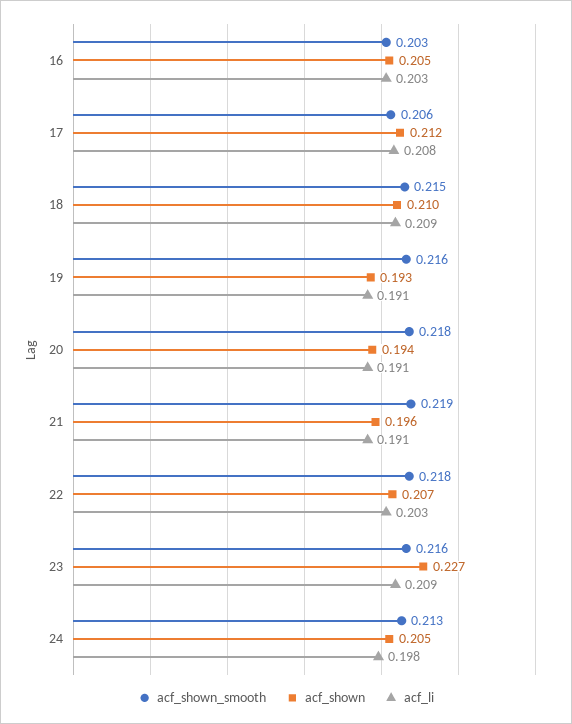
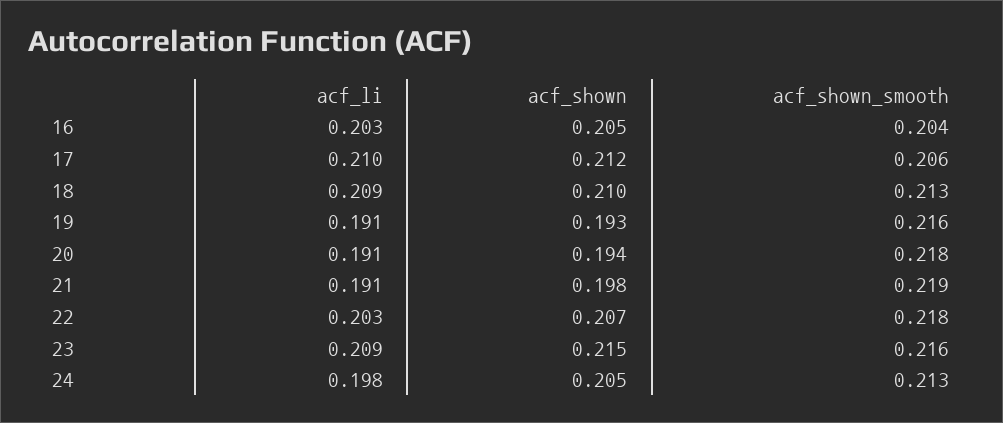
  {
    "acf_shown_smooth": {
-     "16": 0.203,
+     "16": 0.204,
      "17": 0.206,
-     "18": 0.215,
+     "18": 0.213,
      "19": 0.216,
      "20": 0.218,
      "21": 0.219,
      "22": 0.218,
      "23": 0.216,
      "24": 0.213
    },
    "acf_shown": {
      "16": 0.205,
      "17": 0.212,
      "18": 0.21,
      "19": 0.193,
      "20": 0.194,
-     "21": 0.196,
+     "21": 0.198,
      "22": 0.207,
-     "23": 0.227,
+     "23": 0.215,
      "24": 0.205
    },
    "acf_li": {
      "16": 0.203,
-     "17": 0.208,
+     "17": 0.21,
      "18": 0.209,
      "19": 0.191,
      "20": 0.191,
      "21": 0.191,
      "22": 0.203,
      "23": 0.209,
      "24": 0.198
    }
  }

